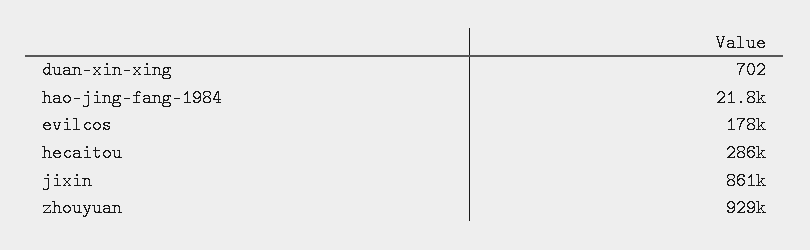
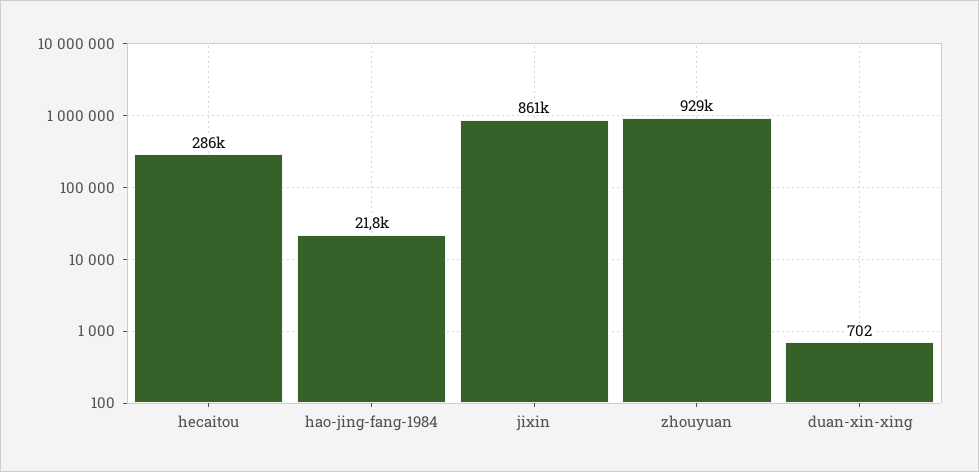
  {
    "duan-xin-xing": 702,
    "hao-jing-fang-1984": 21800,
-   "evilcos": 178000,
    "hecaitou": 286000,
    "jixin": 861000,
    "zhouyuan": 929000
  }

